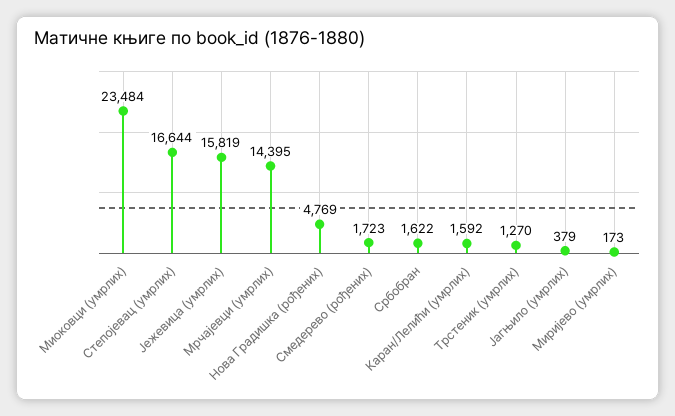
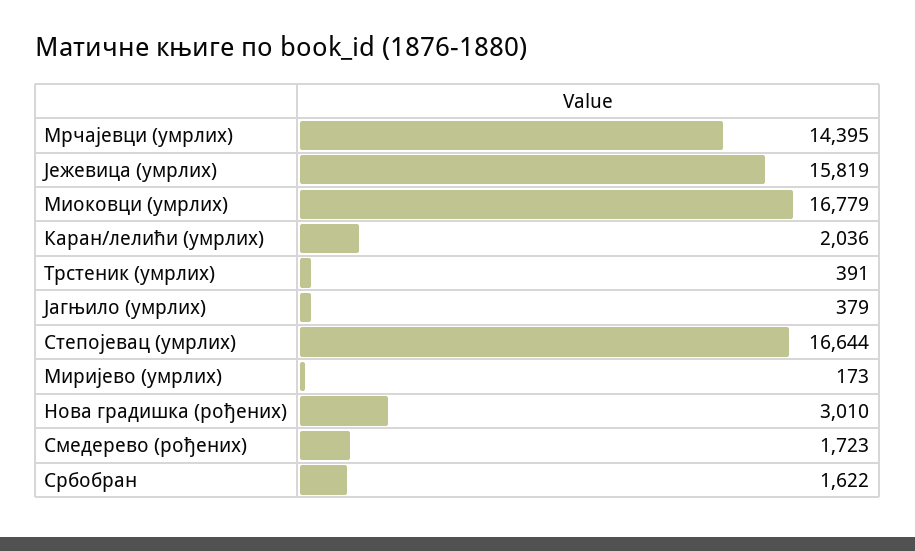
  {
-   "Миоковци (умрлих)": 23484,
+   "Миоковци (умрлих)": 16779,
    "Степојевац (умрлих)": 16644,
    "Јежевица (умрлих)": 15819,
    "Мрчајевци (умрлих)": 14395,
-   "Нова Градишка (рођених)": 4769,
+   "Нова Градишка (рођених)": 3010,
    "Смедерево (рођених)": 1723,
    "Србобран": 1622,
-   "Каран/Лелићи (умрлих)": 1592,
+   "Каран/Лелићи (умрлих)": 2036,
-   "Трстеник (умрлих)": 1270,
+   "Трстеник (умрлих)": 391,
    "Јагњило (умрлих)": 379,
    "Миријево (умрлих)": 173
  }

